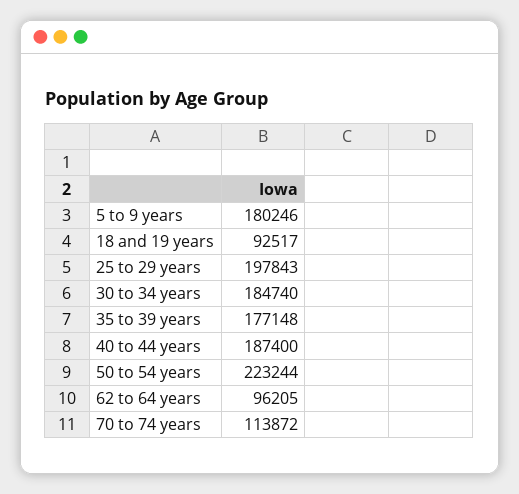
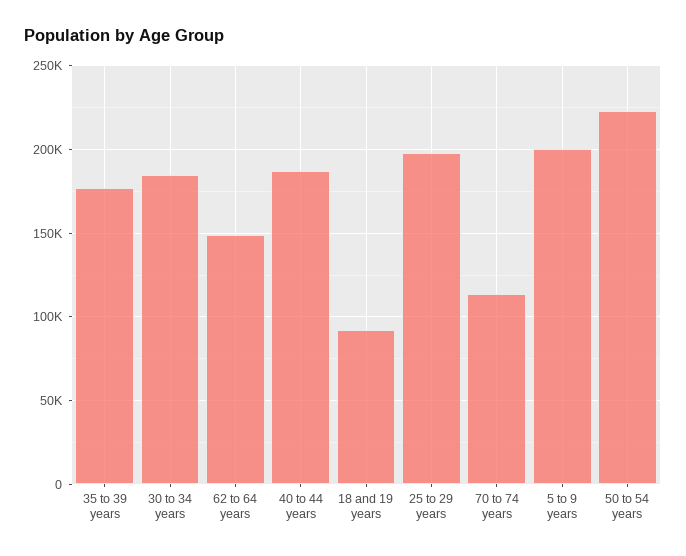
  {
-   "5 to 9 years": 180246,
+   "5 to 9 years": 200000,
    "18 and 19 years": 92517,
    "25 to 29 years": 197843,
    "30 to 34 years": 184740,
    "35 to 39 years": 177148,
    "40 to 44 years": 187400,
    "50 to 54 years": 223244,
-   "62 to 64 years": 96205,
+   "62 to 64 years": 150000,
    "70 to 74 years": 113872
  }

